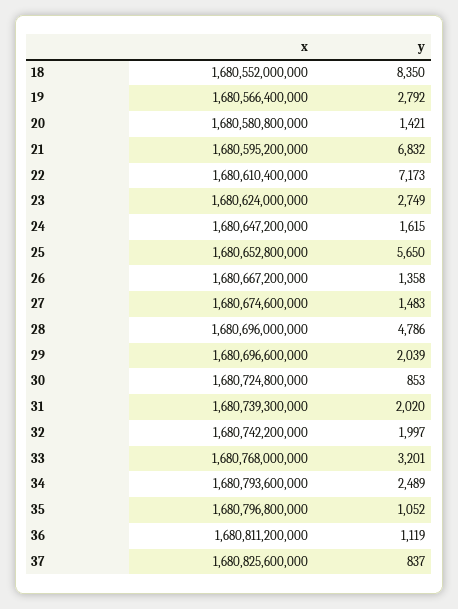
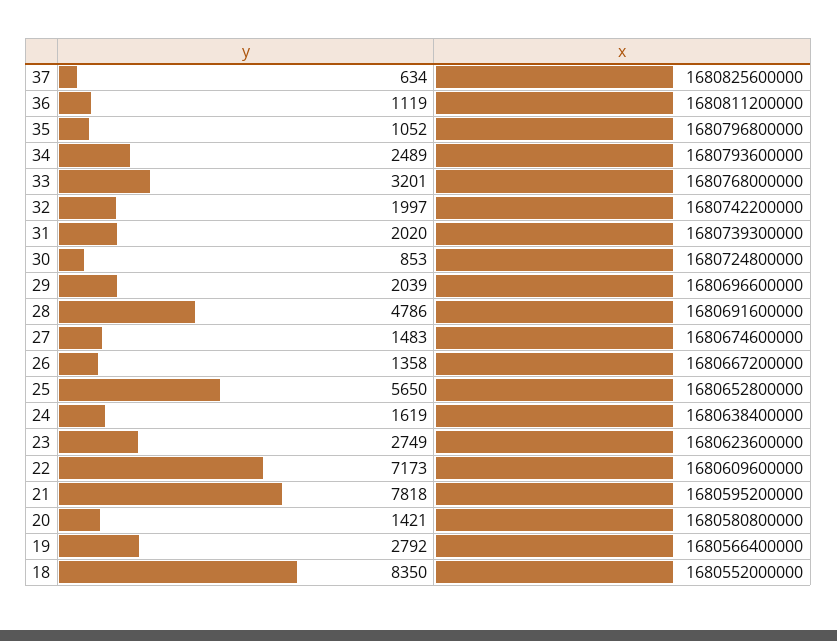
  {
    "x": {
      "18": 1680552000000,
      "19": 1680566400000,
      "20": 1680580800000,
      "21": 1680595200000,
-     "22": 1680610400000,
+     "22": 1680609600000,
-     "23": 1680624000000,
+     "23": 1680623600000,
-     "24": 1680647200000,
+     "24": 1680638400000,
      "25": 1680652800000,
      "26": 1680667200000,
      "27": 1680674600000,
-     "28": 1680696000000,
+     "28": 1680691600000,
      "29": 1680696600000,
      "30": 1680724800000,
      "31": 1680739300000,
      "32": 1680742200000,
      "33": 1680768000000,
      "34": 1680793600000,
      "35": 1680796800000,
      "36": 1680811200000,
      "37": 1680825600000
    },
    "y": {
      "18": 8350,
      "19": 2792,
      "20": 1421,
-     "21": 6832,
+     "21": 7818,
      "22": 7173,
      "23": 2749,
-     "24": 1615,
+     "24": 1619,
      "25": 5650,
      "26": 1358,
      "27": 1483,
      "28": 4786,
      "29": 2039,
      "30": 853,
      "31": 2020,
      "32": 1997,
      "33": 3201,
      "34": 2489,
      "35": 1052,
      "36": 1119,
-     "37": 837
+     "37": 634
    }
  }

